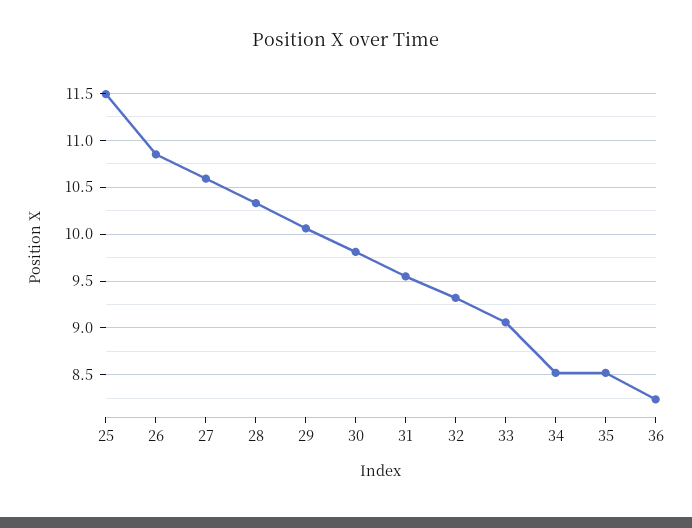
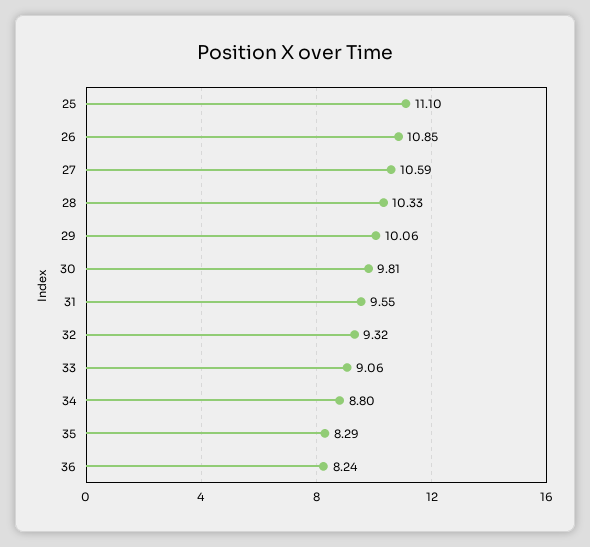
  {
-   "25": 11.5,
+   "25": 11.1,
    "26": 10.85,
    "27": 10.59,
    "28": 10.33,
    "29": 10.06,
    "30": 9.81,
    "31": 9.55,
    "32": 9.32,
    "33": 9.06,
-   "34": 8.5,
+   "34": 8.8,
-   "35": 8.5,
+   "35": 8.29,
    "36": 8.24
  }

